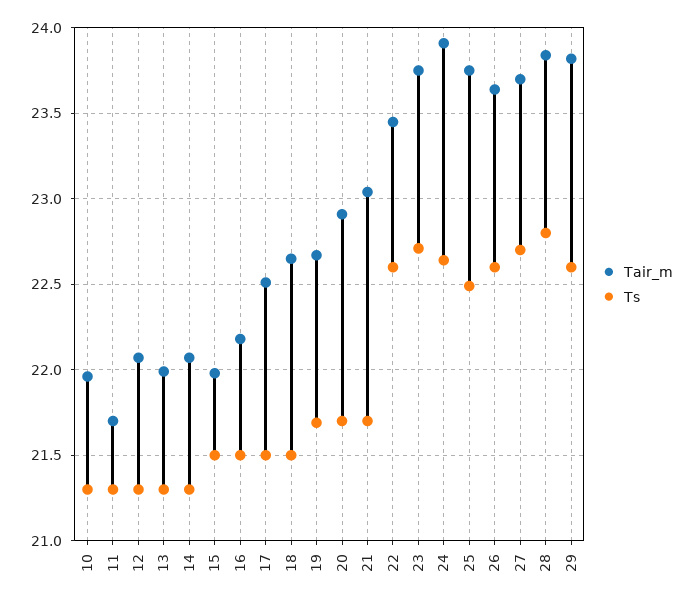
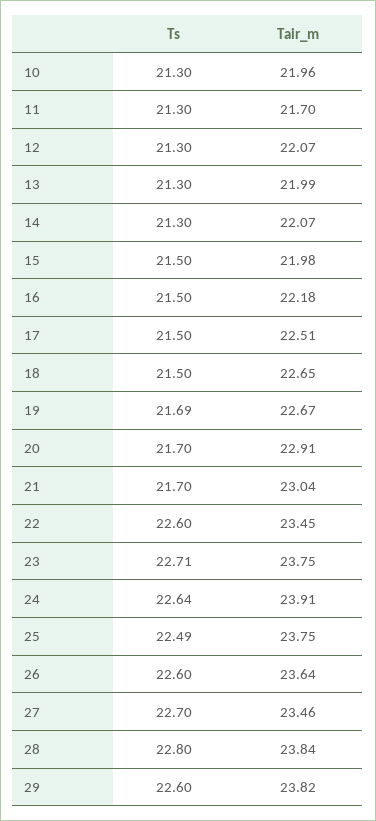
  {
    "Tair_m": {
      "10": 21.96,
      "11": 21.7,
      "12": 22.07,
      "13": 21.99,
      "14": 22.07,
      "15": 21.98,
      "16": 22.18,
      "17": 22.51,
      "18": 22.65,
      "19": 22.67,
      "20": 22.91,
      "21": 23.04,
      "22": 23.45,
      "23": 23.75,
      "24": 23.91,
      "25": 23.75,
      "26": 23.64,
-     "27": 23.7,
+     "27": 23.46,
      "28": 23.84,
      "29": 23.82
    },
    "Ts": {
      "10": 21.3,
      "11": 21.3,
      "12": 21.3,
      "13": 21.3,
      "14": 21.3,
      "15": 21.5,
      "16": 21.5,
      "17": 21.5,
      "18": 21.5,
      "19": 21.69,
      "20": 21.7,
      "21": 21.7,
      "22": 22.6,
      "23": 22.71,
      "24": 22.64,
      "25": 22.49,
      "26": 22.6,
      "27": 22.7,
      "28": 22.8,
      "29": 22.6
    }
  }

